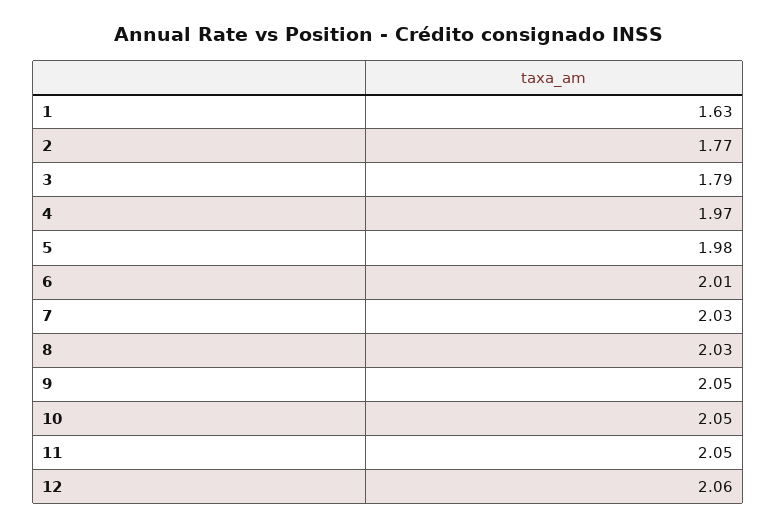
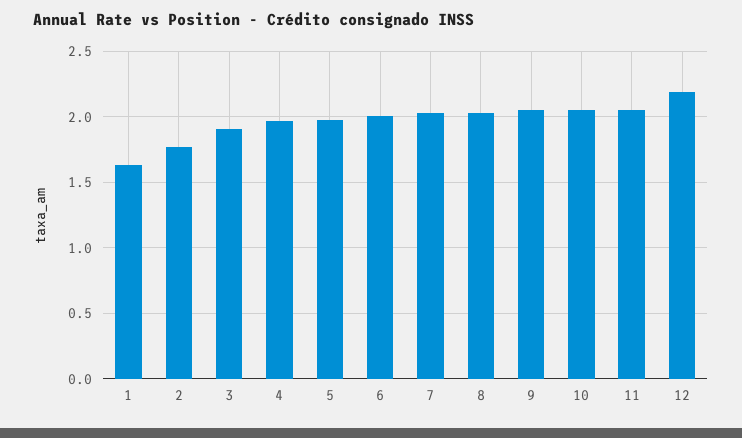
  {
    "1": 1.63,
    "2": 1.77,
-   "3": 1.79,
+   "3": 1.9,
    "4": 1.97,
    "5": 1.98,
    "6": 2.01,
    "7": 2.03,
    "8": 2.03,
    "9": 2.05,
    "10": 2.05,
    "11": 2.05,
-   "12": 2.06
+   "12": 2.2
  }

